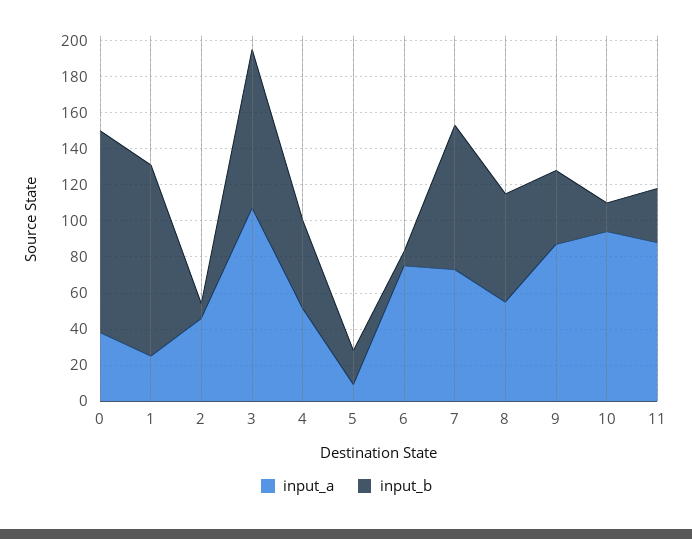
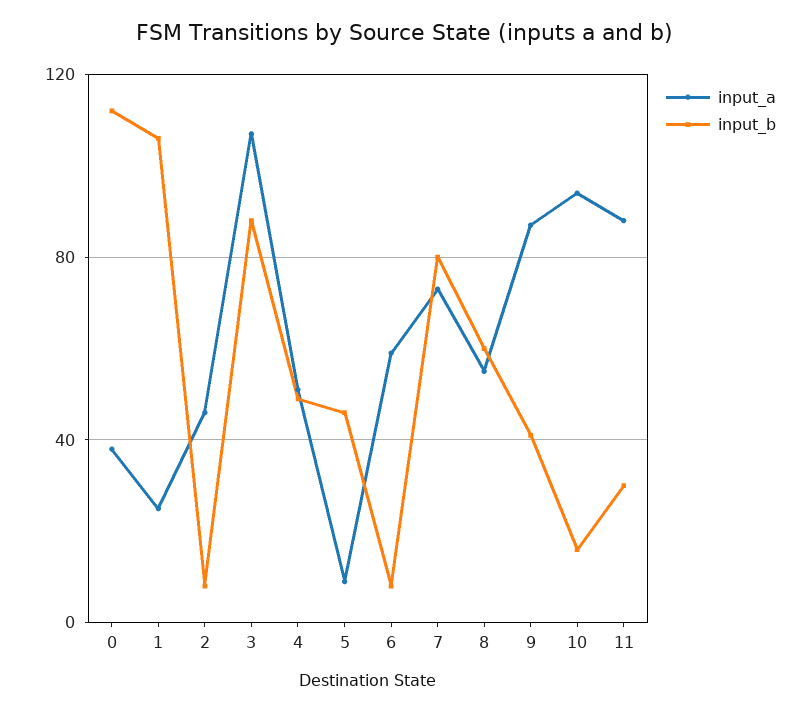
  {
    "input_a": {
      "0": 40,
      "1": 25,
      "2": 45,
      "3": 105,
      "4": 50,
      "5": 10,
-     "6": 75,
+     "6": 60,
      "7": 75,
      "8": 55,
      "9": 85,
      "10": 95,
      "11": 90
    },
    "input_b": {
      "0": 110,
      "1": 105,
      "2": 10,
      "3": 90,
      "4": 50,
-     "5": 20,
+     "5": 45,
      "6": 10,
      "7": 80,
      "8": 60,
      "9": 40,
      "10": 15,
      "11": 30
    }
  }

